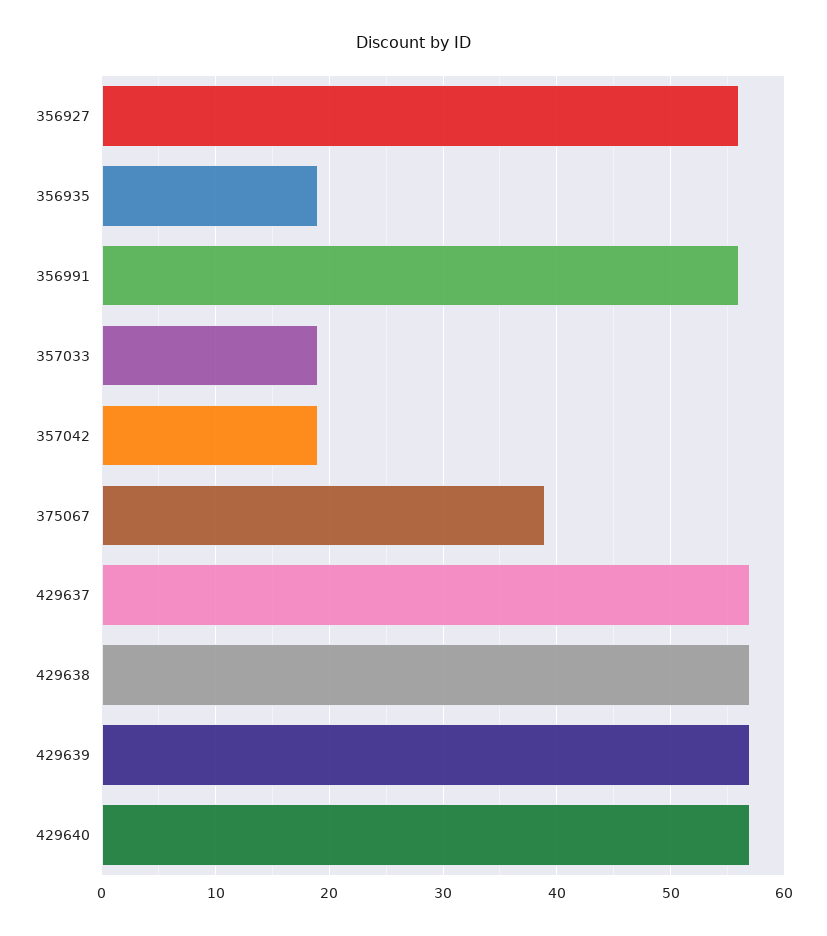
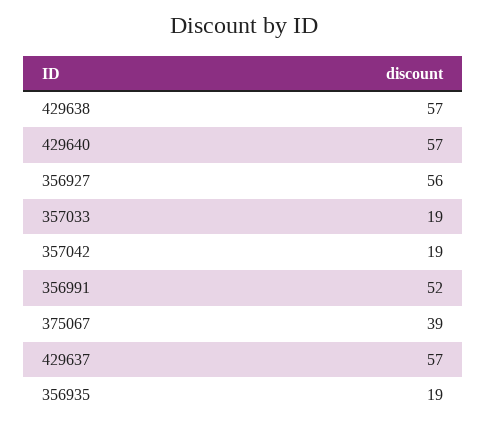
  {
    "356927": 56,
    "356935": 19,
-   "356991": 56,
+   "356991": 52,
    "357033": 19,
    "357042": 19,
    "375067": 39,
    "429637": 57,
    "429638": 57,
-   "429639": 57,
    "429640": 57
  }

